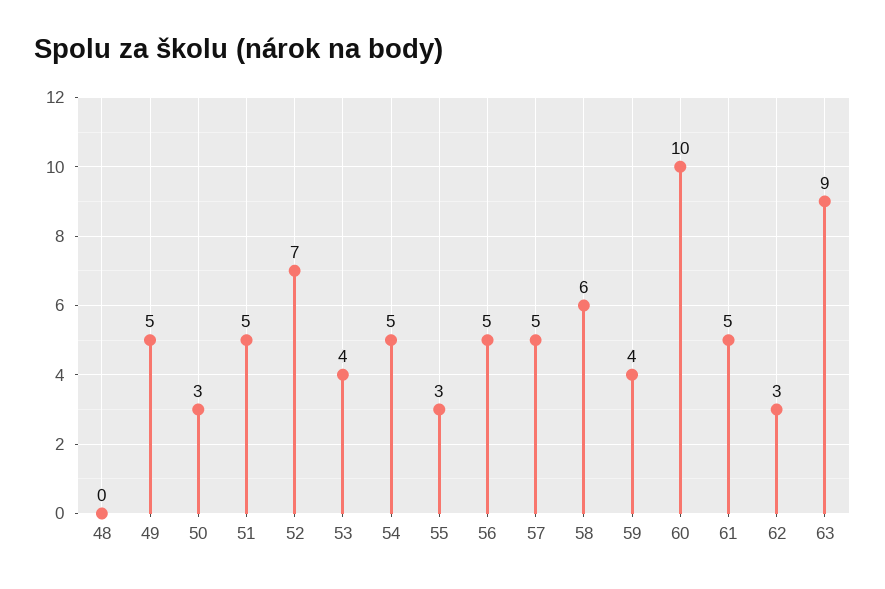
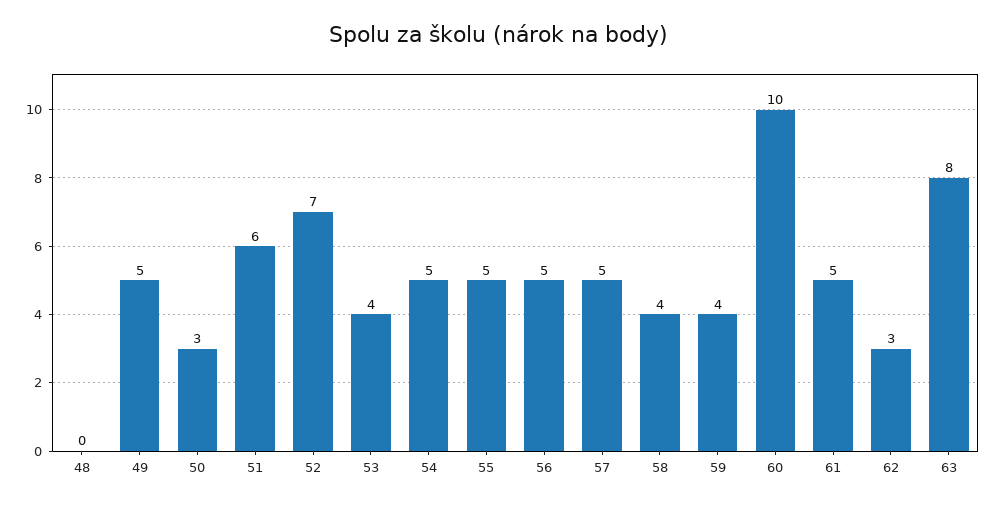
  {
    "48": 0,
    "49": 5,
    "50": 3,
-   "51": 5,
+   "51": 6,
    "52": 7,
    "53": 4,
    "54": 5,
-   "55": 3,
+   "55": 5,
    "56": 5,
    "57": 5,
-   "58": 6,
+   "58": 4,
    "59": 4,
    "60": 10,
    "61": 5,
    "62": 3,
-   "63": 9
+   "63": 8
  }

